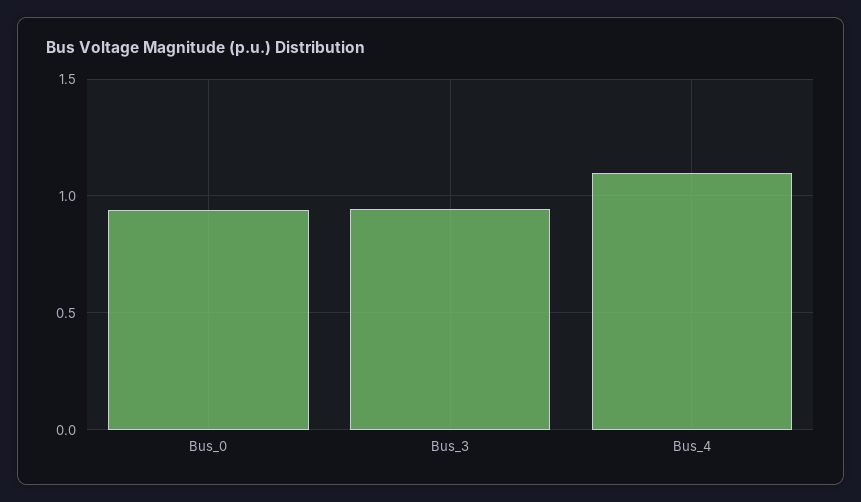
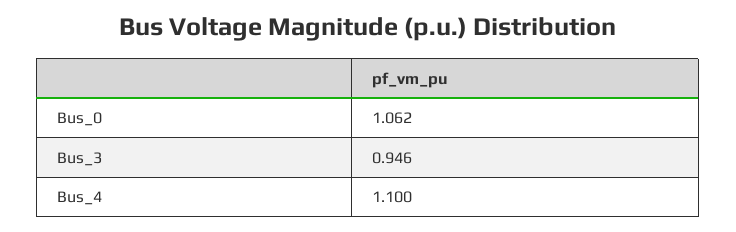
  {
-   "Bus_0": 0.95,
+   "Bus_0": 1.062,
    "Bus_3": 0.946,
    "Bus_4": 1.1
  }

